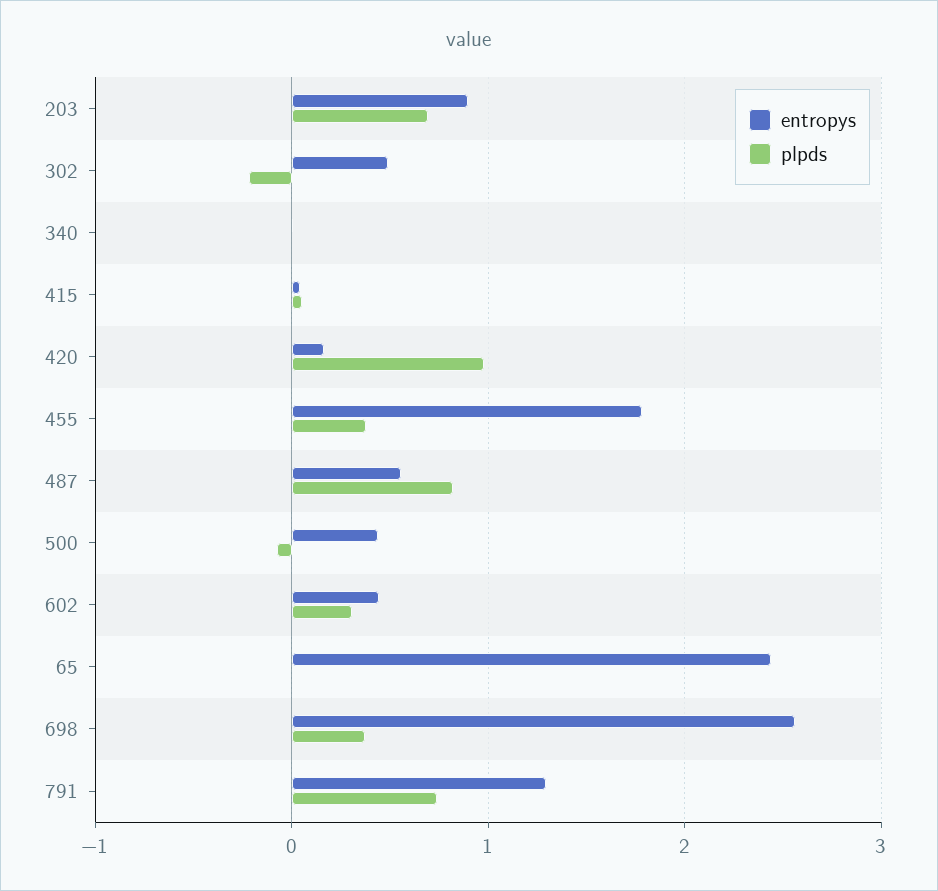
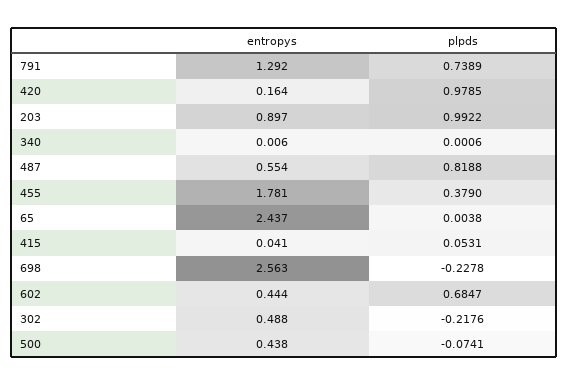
  {
    "entropys": {
      "203": 0.897,
      "302": 0.488,
      "340": 0.006,
      "415": 0.041,
      "420": 0.164,
      "455": 1.781,
      "487": 0.554,
      "500": 0.438,
      "602": 0.444,
      "65": 2.437,
      "698": 2.563,
      "791": 1.292
    },
    "plpds": {
-     "203": 0.7,
+     "203": 0.9922,
      "302": -0.2176,
      "340": 0.0006,
      "415": 0.0531,
      "420": 0.9785,
      "455": 0.379,
      "487": 0.8188,
      "500": -0.0741,
-     "602": 0.3,
+     "602": 0.6847,
      "65": 0.0038,
-     "698": 0.4,
+     "698": -0.2278,
      "791": 0.7389
    }
  }

